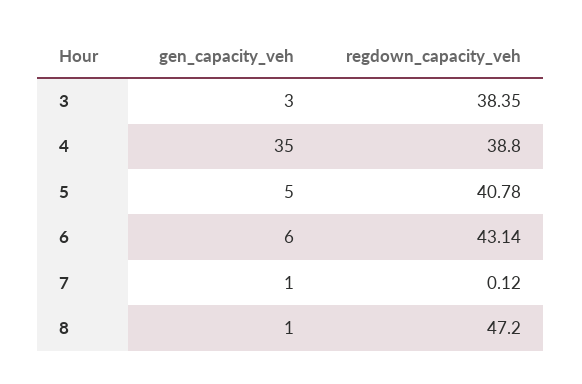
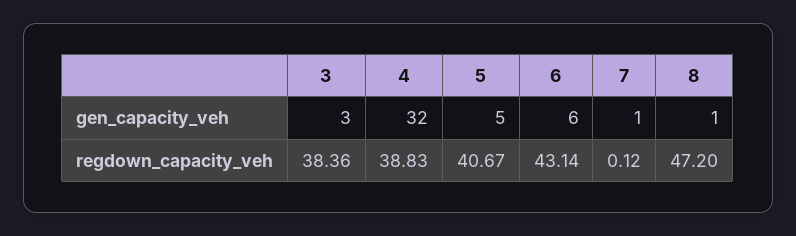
  {
    "gen_capacity_veh": {
      "3": 3,
-     "4": 35,
+     "4": 32,
      "5": 5,
      "6": 6,
      "7": 1,
      "8": 1
    },
    "regdown_capacity_veh": {
-     "3": 38.35,
+     "3": 38.36,
-     "4": 38.8,
+     "4": 38.83,
-     "5": 40.78,
+     "5": 40.67,
      "6": 43.14,
      "7": 0.12,
      "8": 47.2
    }
  }

